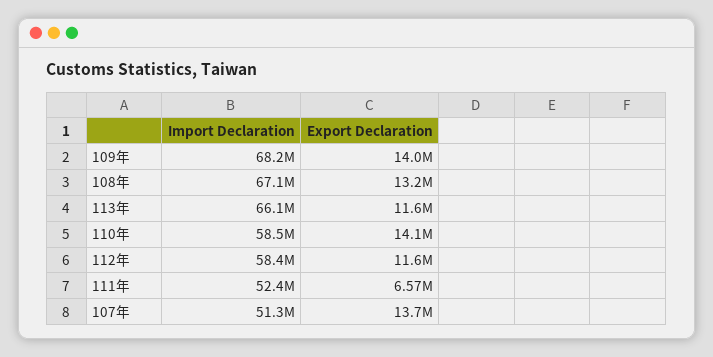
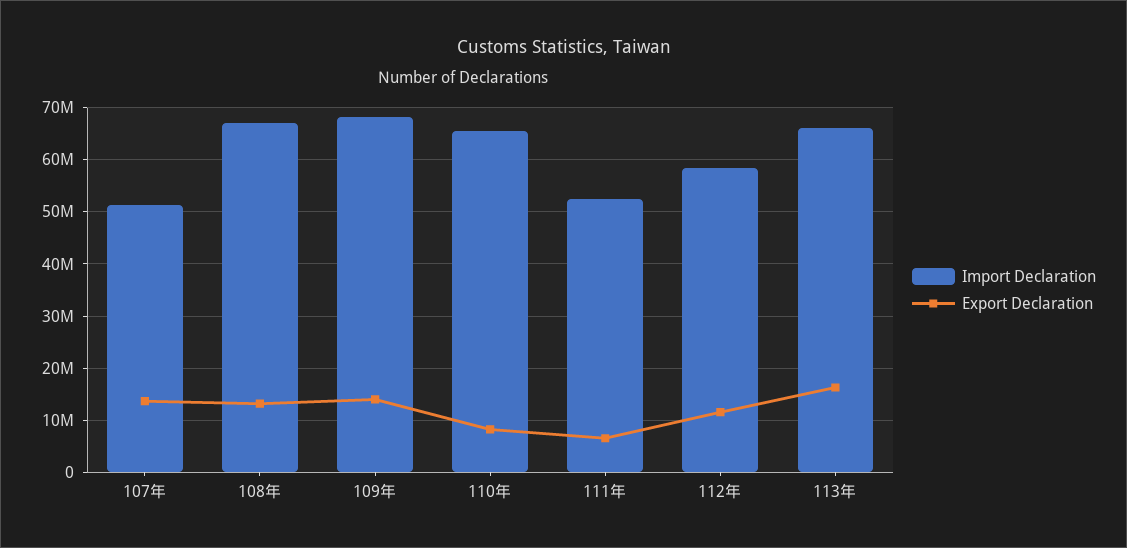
  {
    "Import Declaration": {
      "109年": 68200000,
      "108年": 67100000,
      "113年": 66100000,
-     "110年": 58500000,
+     "110年": 66000000,
      "112年": 58400000,
      "111年": 52400000,
      "107年": 51300000
    },
    "Export Declaration": {
      "109年": 14000000,
      "108年": 13200000,
-     "113年": 11600000,
+     "113年": 16000000,
-     "110年": 14100000,
+     "110年": 8000000,
      "112年": 11600000,
      "111年": 6570000,
      "107年": 13700000
    }
  }

